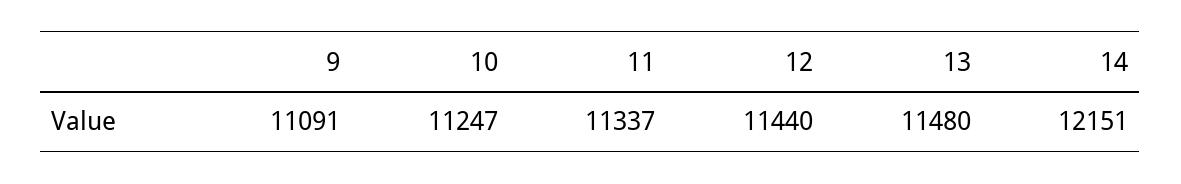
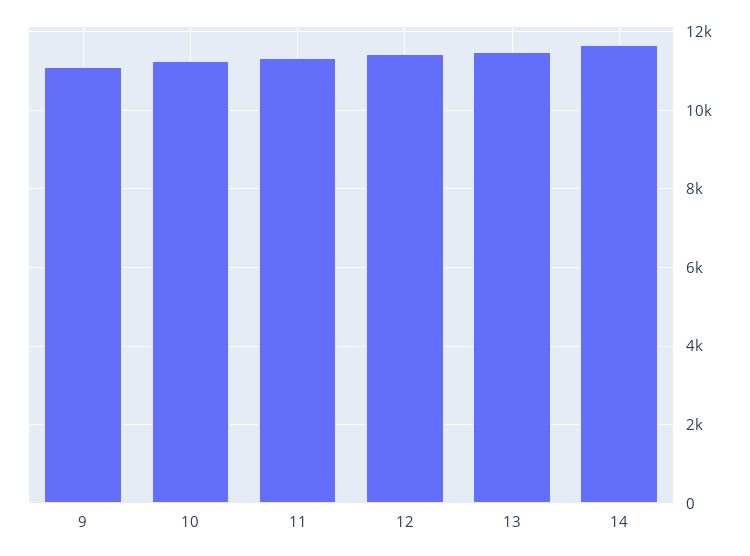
  {
    "9": 11091,
    "10": 11247,
    "11": 11337,
    "12": 11440,
    "13": 11480,
-   "14": 12151
+   "14": 11600
  }

